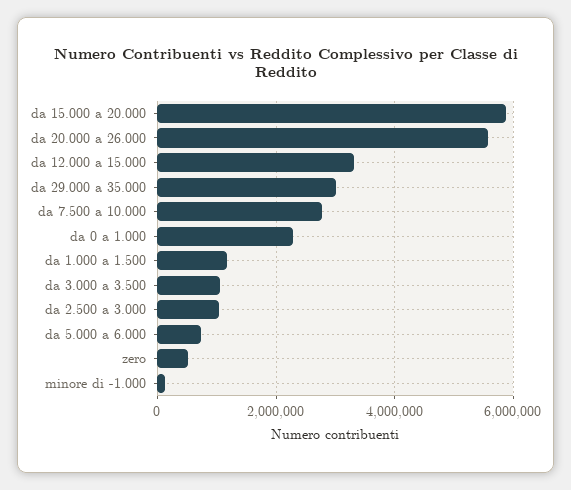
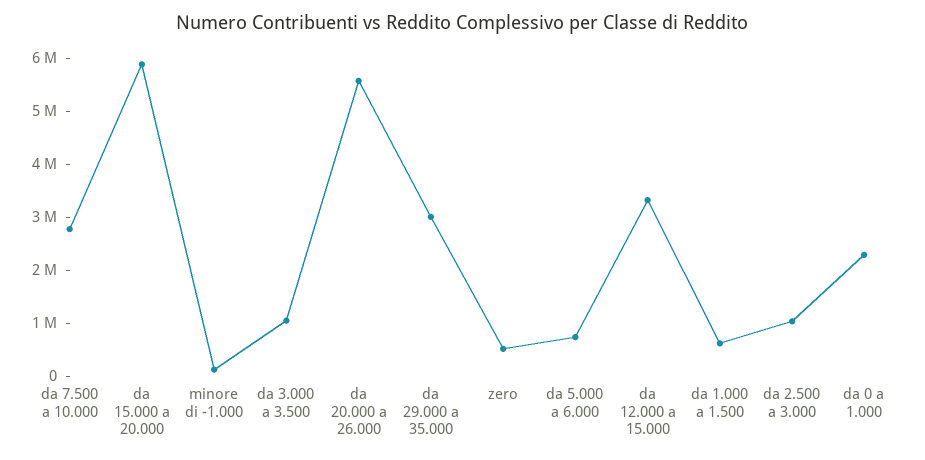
  {
    "da 15.000 a 20.000": 5800000,
    "da 20.000 a 26.000": 5600000,
    "da 12.000 a 15.000": 3400000,
    "da 29.000 a 35.000": 3000000,
    "da 7.500 a 10.000": 2800000,
    "da 0 a 1.000": 2200000,
-   "da 1.000 a 1.500": 1200000,
+   "da 1.000 a 1.500": 600000,
    "da 3.000 a 3.500": 1000000,
    "da 2.500 a 3.000": 1000000,
    "da 5.000 a 6.000": 800000,
    "zero": 600000,
    "minore di -1.000": 200000
  }

